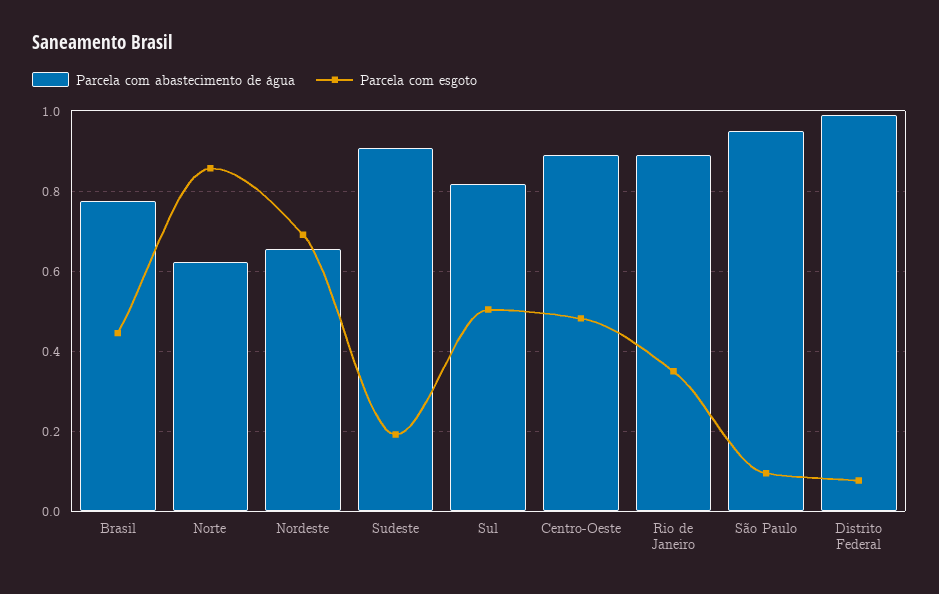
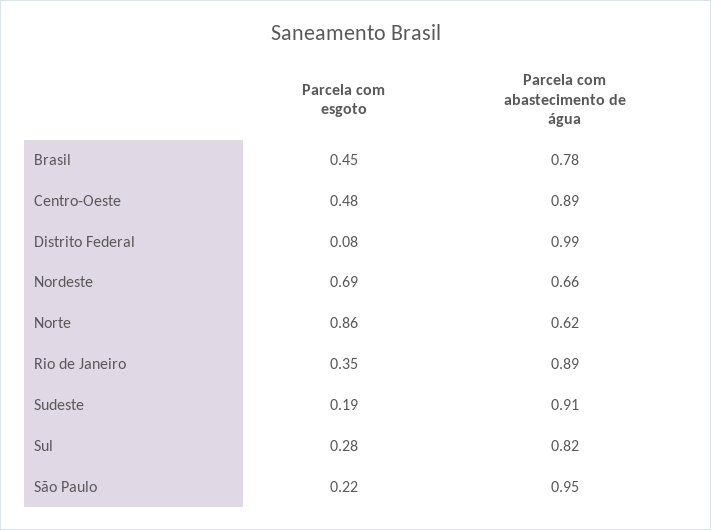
  {
    "Parcela com abastecimento de água": {
      "Brasil": 0.78,
      "Norte": 0.62,
      "Nordeste": 0.66,
      "Sudeste": 0.91,
      "Sul": 0.82,
      "Centro-Oeste": 0.89,
      "Rio de Janeiro": 0.89,
      "São Paulo": 0.95,
      "Distrito Federal": 0.99
    },
    "Parcela com esgoto": {
      "Brasil": 0.45,
      "Norte": 0.86,
      "Nordeste": 0.69,
      "Sudeste": 0.19,
-     "Sul": 0.5,
+     "Sul": 0.28,
      "Centro-Oeste": 0.48,
      "Rio de Janeiro": 0.35,
-     "São Paulo": 0.1,
+     "São Paulo": 0.22,
      "Distrito Federal": 0.08
    }
  }

